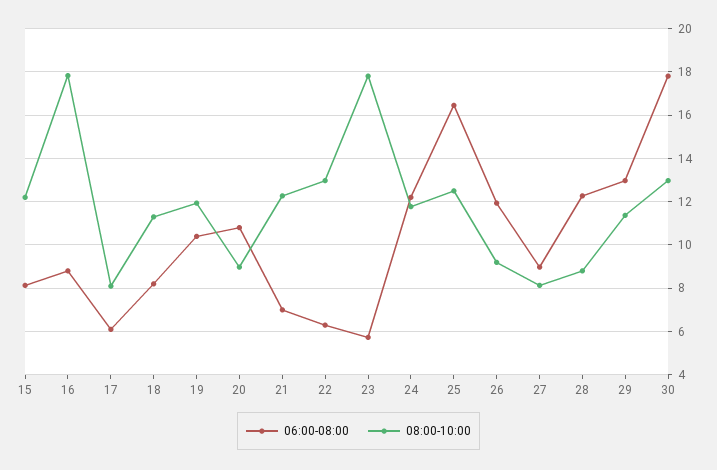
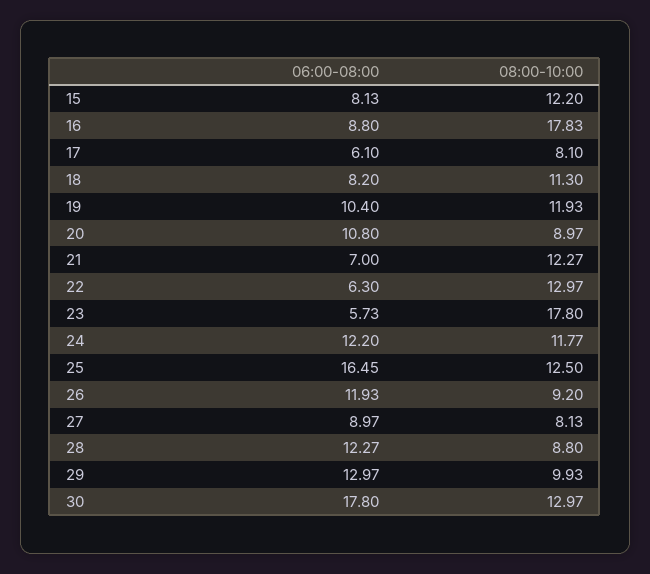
  {
    "06:00-08:00": {
      "15": 8.13,
      "16": 8.8,
      "17": 6.1,
      "18": 8.2,
      "19": 10.4,
      "20": 10.8,
      "21": 7,
      "22": 6.3,
      "23": 5.73,
      "24": 12.2,
      "25": 16.45,
      "26": 11.93,
      "27": 8.97,
      "28": 12.27,
      "29": 12.97,
      "30": 17.8
    },
    "08:00-10:00": {
      "15": 12.2,
      "16": 17.83,
      "17": 8.1,
      "18": 11.3,
      "19": 11.93,
      "20": 8.97,
      "21": 12.27,
      "22": 12.97,
      "23": 17.8,
      "24": 11.77,
      "25": 12.5,
      "26": 9.2,
      "27": 8.13,
      "28": 8.8,
-     "29": 11.5,
+     "29": 9.93,
      "30": 12.97
    }
  }

